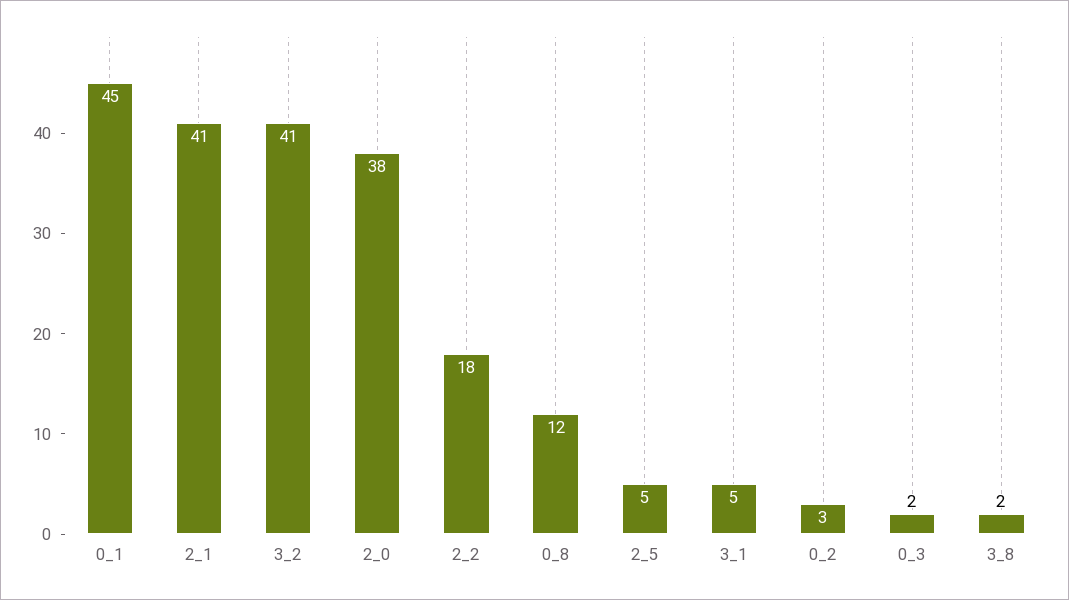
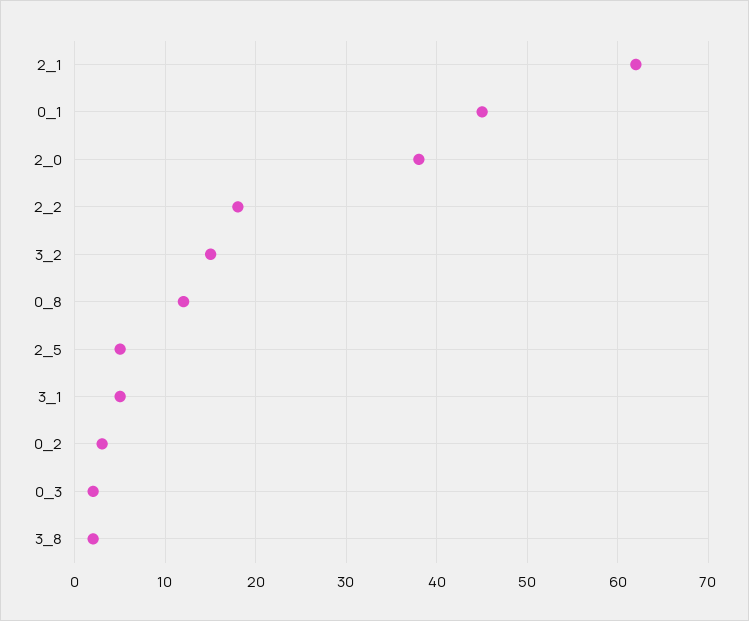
  {
    "0_1": 45,
-   "2_1": 41,
+   "2_1": 62,
-   "3_2": 41,
+   "3_2": 15,
    "2_0": 38,
    "2_2": 18,
    "0_8": 12,
    "2_5": 5,
    "3_1": 5,
    "0_2": 3,
    "0_3": 2,
    "3_8": 2
  }

